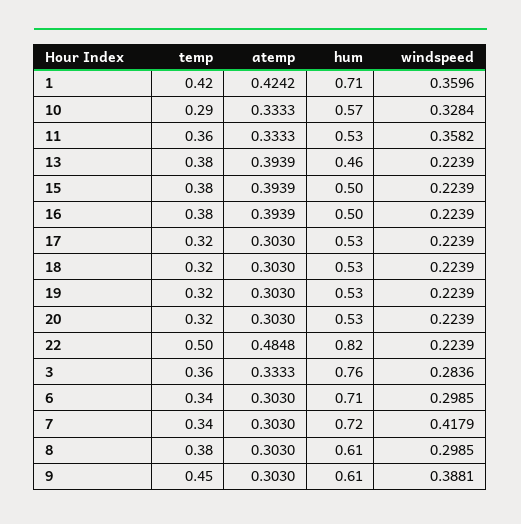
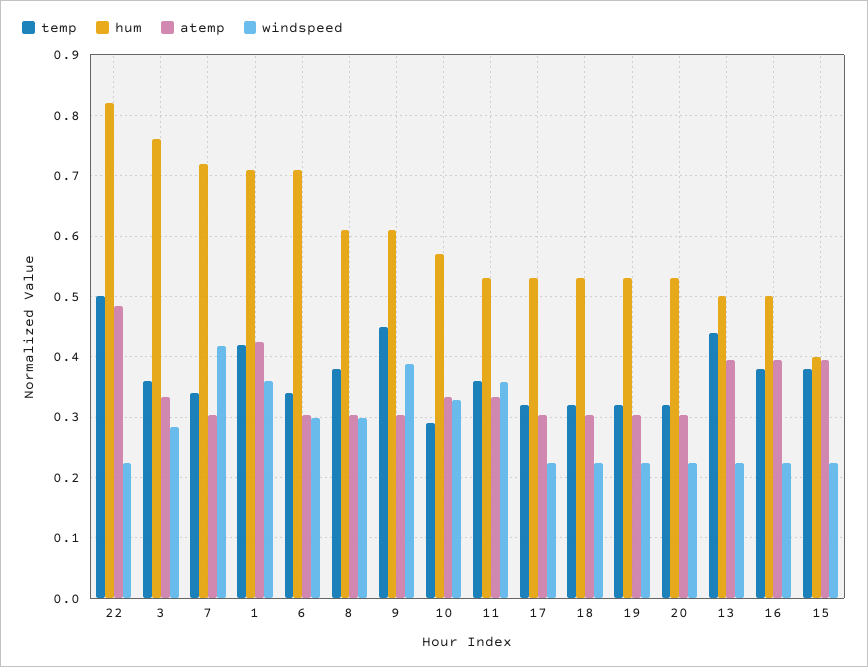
  {
    "temp": {
      "1": 0.42,
      "10": 0.29,
      "11": 0.36,
-     "13": 0.38,
+     "13": 0.44,
      "15": 0.38,
      "16": 0.38,
      "17": 0.32,
      "18": 0.32,
      "19": 0.32,
      "20": 0.32,
      "22": 0.5,
      "3": 0.36,
      "6": 0.34,
      "7": 0.34,
      "8": 0.38,
      "9": 0.45
    },
    "atemp": {
      "1": 0.4242,
      "10": 0.3333,
      "11": 0.3333,
      "13": 0.3939,
      "15": 0.3939,
      "16": 0.3939,
      "17": 0.303,
      "18": 0.303,
      "19": 0.303,
      "20": 0.303,
      "22": 0.4848,
      "3": 0.3333,
      "6": 0.303,
      "7": 0.303,
      "8": 0.303,
      "9": 0.303
    },
    "hum": {
      "1": 0.71,
      "10": 0.57,
      "11": 0.53,
-     "13": 0.46,
+     "13": 0.5,
-     "15": 0.5,
+     "15": 0.4,
      "16": 0.5,
      "17": 0.53,
      "18": 0.53,
      "19": 0.53,
      "20": 0.53,
      "22": 0.82,
      "3": 0.76,
      "6": 0.71,
      "7": 0.72,
      "8": 0.61,
      "9": 0.61
    },
    "windspeed": {
      "1": 0.3596,
      "10": 0.3284,
      "11": 0.3582,
      "13": 0.2239,
      "15": 0.2239,
      "16": 0.2239,
      "17": 0.2239,
      "18": 0.2239,
      "19": 0.2239,
      "20": 0.2239,
      "22": 0.2239,
      "3": 0.2836,
      "6": 0.2985,
      "7": 0.4179,
      "8": 0.2985,
      "9": 0.3881
    }
  }

